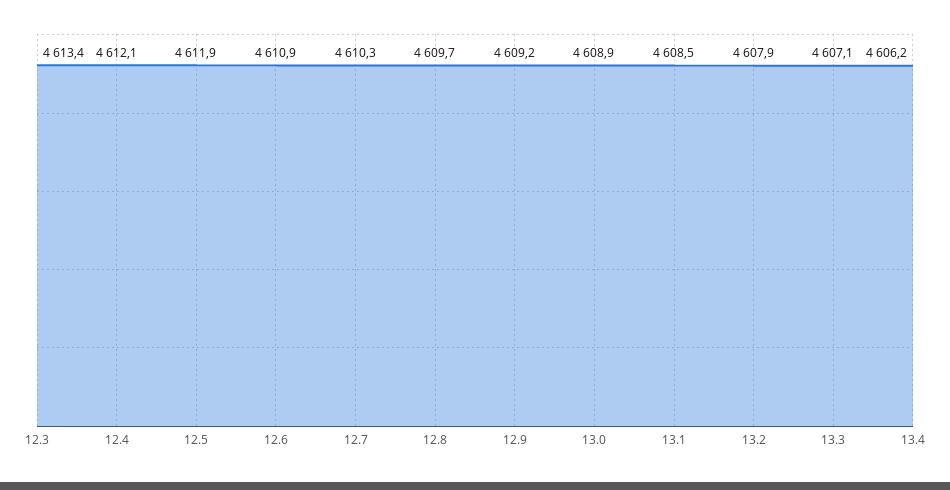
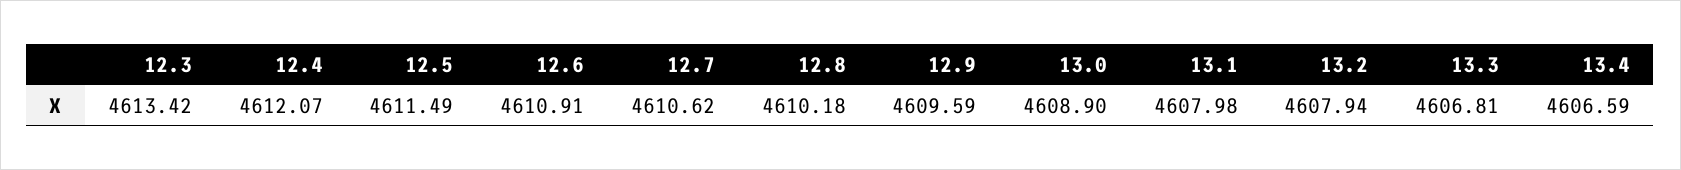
  {
    "12.3": 4613.42,
    "12.4": 4612.07,
-   "12.5": 4611.9,
+   "12.5": 4611.49,
    "12.6": 4610.91,
-   "12.7": 4610.3,
+   "12.7": 4610.62,
-   "12.8": 4609.7,
+   "12.8": 4610.18,
-   "12.9": 4609.2,
+   "12.9": 4609.59,
    "13.0": 4608.9,
-   "13.1": 4608.5,
+   "13.1": 4607.98,
    "13.2": 4607.94,
-   "13.3": 4607.1,
+   "13.3": 4606.81,
-   "13.4": 4606.2
+   "13.4": 4606.59
  }

